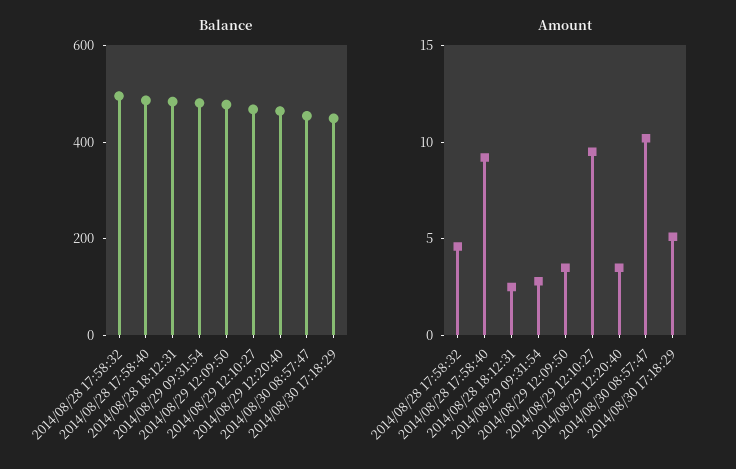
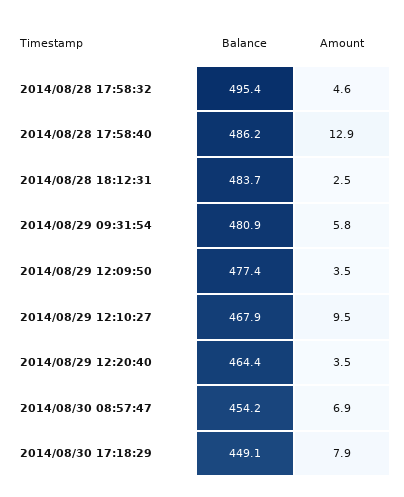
  {
    "Balance": {
      "2014/08/28 17:58:32": 495.4,
      "2014/08/28 17:58:40": 486.2,
      "2014/08/28 18:12:31": 483.7,
      "2014/08/29 09:31:54": 480.9,
      "2014/08/29 12:09:50": 477.4,
      "2014/08/29 12:10:27": 467.9,
      "2014/08/29 12:20:40": 464.4,
      "2014/08/30 08:57:47": 454.2,
      "2014/08/30 17:18:29": 449.1
    },
    "Amount": {
      "2014/08/28 17:58:32": 4.6,
-     "2014/08/28 17:58:40": 9,
+     "2014/08/28 17:58:40": 12.9,
      "2014/08/28 18:12:31": 2.5,
-     "2014/08/29 09:31:54": 3,
+     "2014/08/29 09:31:54": 5.8,
      "2014/08/29 12:09:50": 3.5,
      "2014/08/29 12:10:27": 9.5,
      "2014/08/29 12:20:40": 3.5,
-     "2014/08/30 08:57:47": 10,
+     "2014/08/30 08:57:47": 6.9,
-     "2014/08/30 17:18:29": 5
+     "2014/08/30 17:18:29": 7.9
    }
  }

